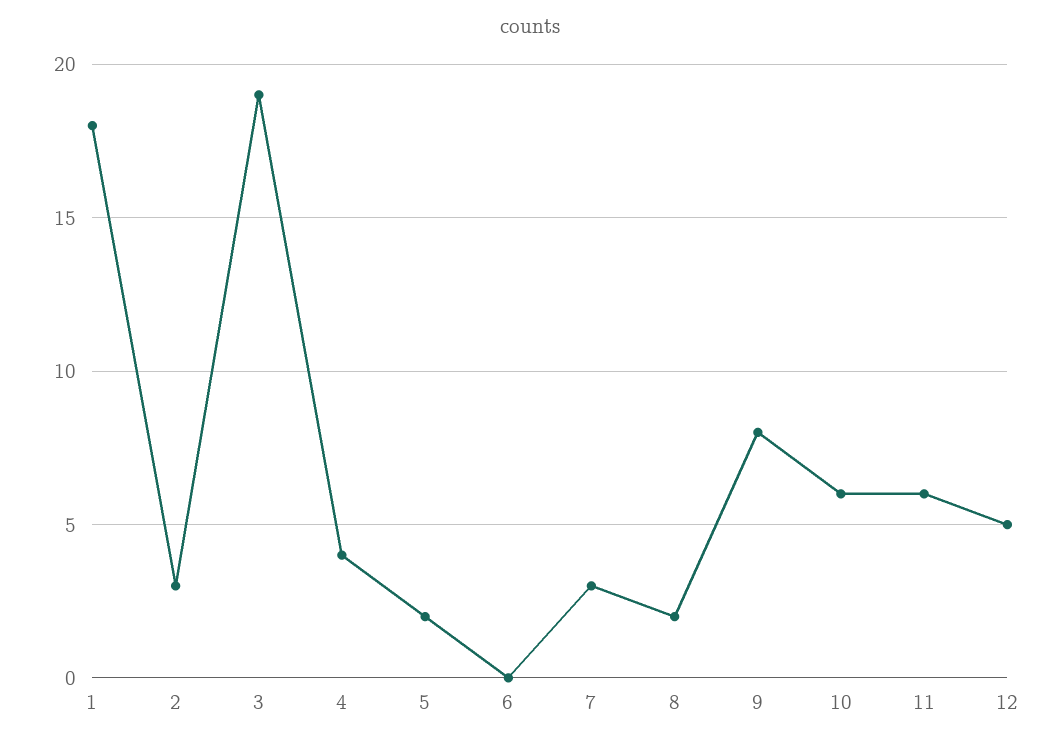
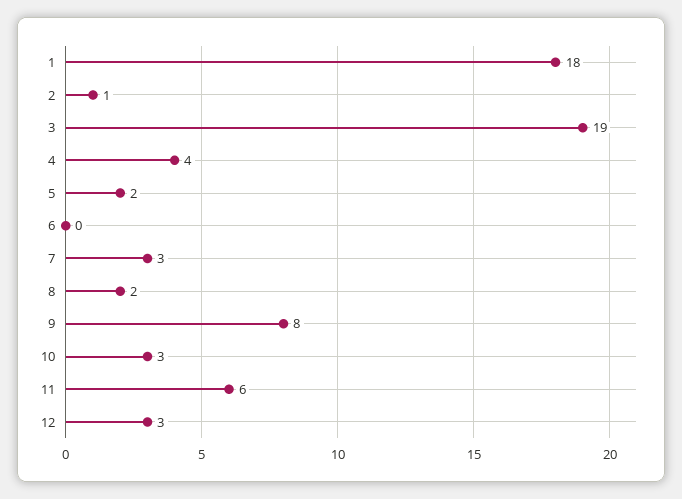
  {
    "1": 18,
-   "2": 3,
+   "2": 1,
    "3": 19,
    "4": 4,
    "5": 2,
    "6": 0,
    "7": 3,
    "8": 2,
    "9": 8,
-   "10": 6,
+   "10": 3,
    "11": 6,
-   "12": 5
+   "12": 3
  }

